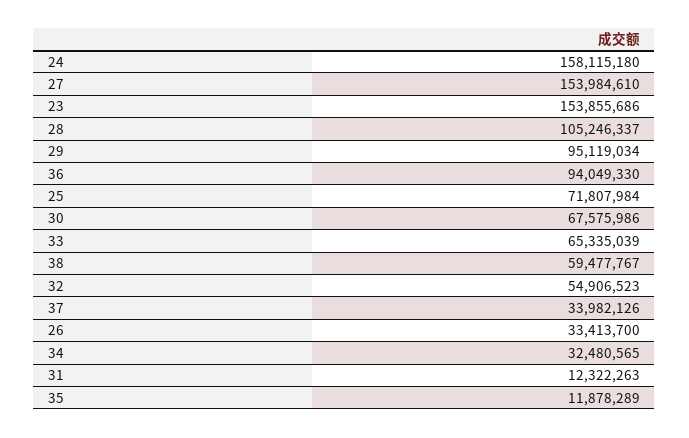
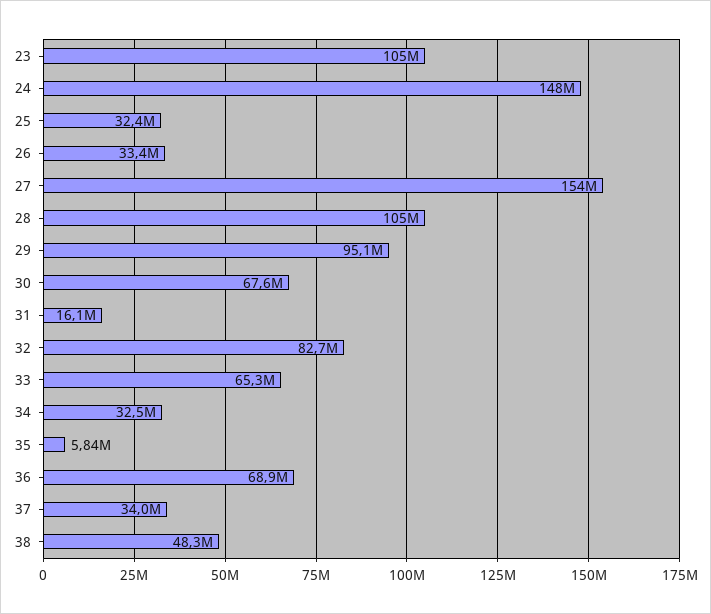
  {
-   "24": 158115180,
+   "24": 148000000,
    "27": 153984610,
-   "23": 153855686,
+   "23": 105000000,
    "28": 105246337,
    "29": 95119034,
-   "36": 94049330,
+   "36": 68900000,
-   "25": 71807984,
+   "25": 32400000,
    "30": 67575986,
    "33": 65335039,
-   "38": 59477767,
+   "38": 48300000,
-   "32": 54906523,
+   "32": 82700000,
    "37": 33982126,
    "26": 33413700,
    "34": 32480565,
-   "31": 12322263,
+   "31": 16100000,
-   "35": 11878289
+   "35": 5840000
  }

